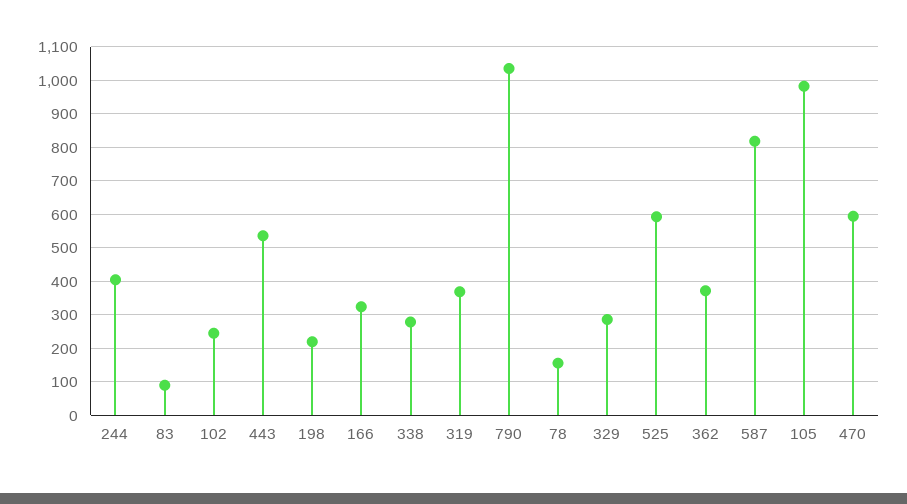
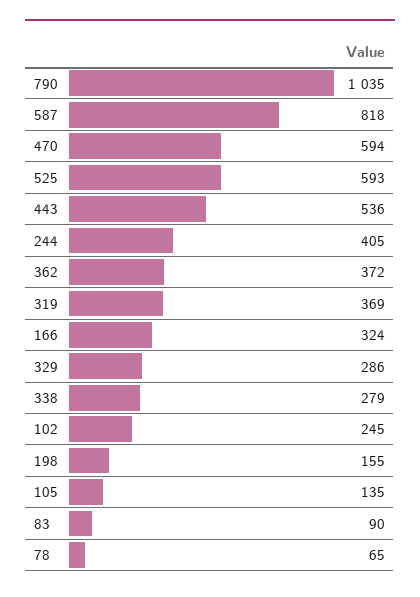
  {
    "244": 405,
    "83": 90,
    "102": 245,
    "443": 536,
-   "198": 220,
+   "198": 155,
    "166": 324,
    "338": 279,
    "319": 369,
    "790": 1035,
-   "78": 160,
+   "78": 65,
    "329": 286,
    "525": 593,
    "362": 372,
    "587": 818,
-   "105": 980,
+   "105": 135,
    "470": 594
  }

